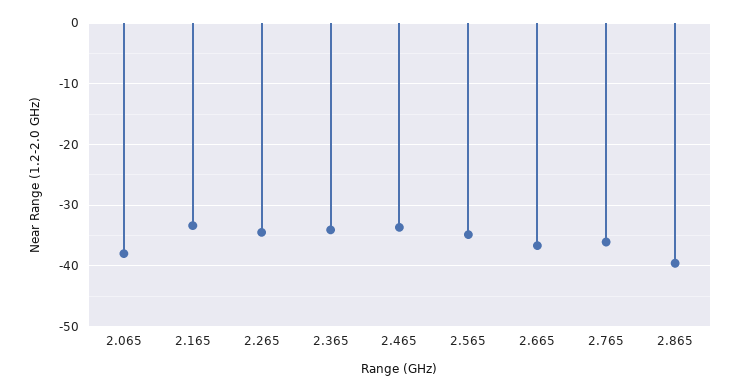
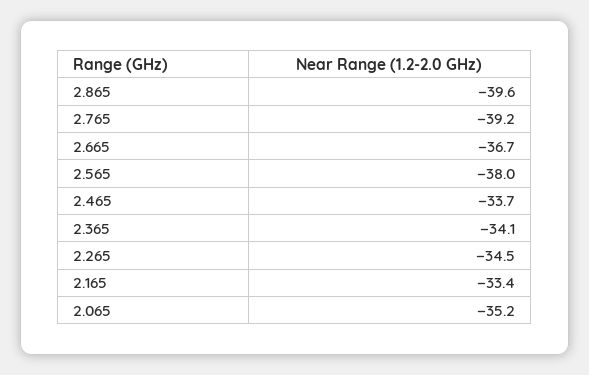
  {
-   "2.065": -38,
+   "2.065": -35.2,
    "2.165": -33.4,
    "2.265": -34.5,
    "2.365": -34.1,
    "2.465": -33.7,
-   "2.565": -35,
+   "2.565": -38,
    "2.665": -36.7,
-   "2.765": -36,
+   "2.765": -39.2,
    "2.865": -39.6
  }

